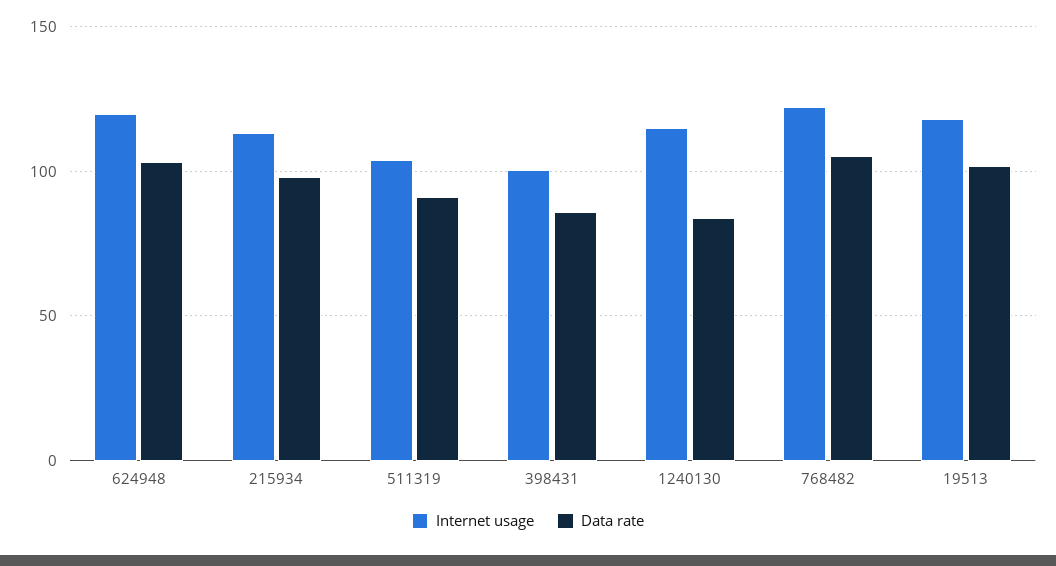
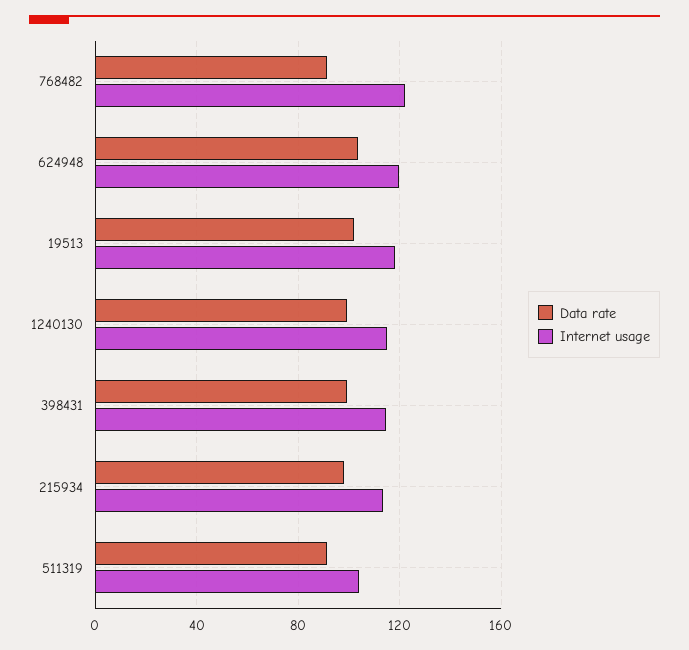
  {
    "Internet usage": {
      "624948": 120,
      "215934": 115,
      "511319": 105,
-     "398431": 100,
+     "398431": 115,
      "1240130": 115,
      "768482": 120,
      "19513": 120
    },
    "Data rate": {
      "624948": 105,
      "215934": 100,
      "511319": 90,
-     "398431": 85,
+     "398431": 100,
-     "1240130": 85,
+     "1240130": 100,
-     "768482": 105,
+     "768482": 90,
      "19513": 100
    }
  }

